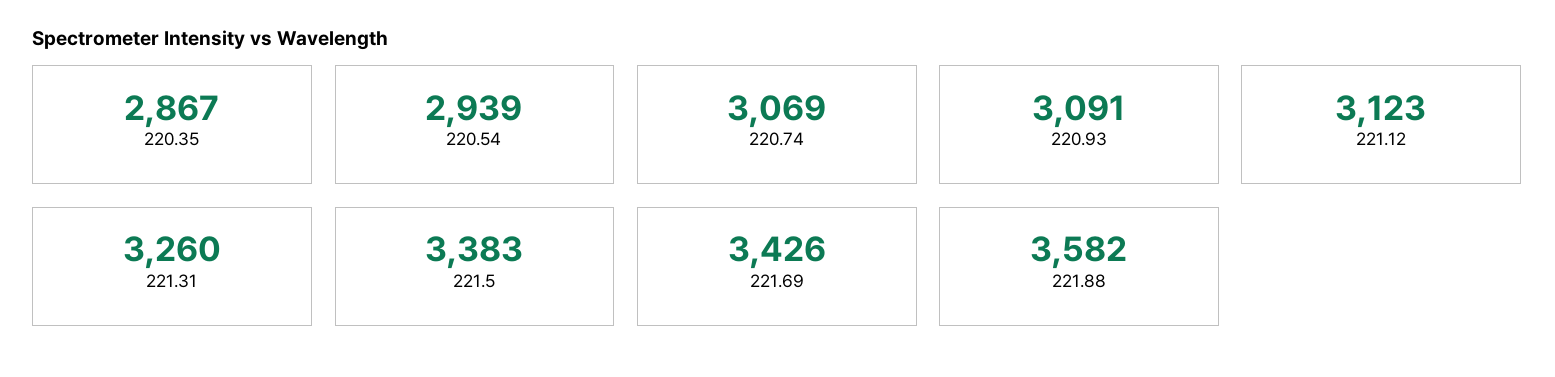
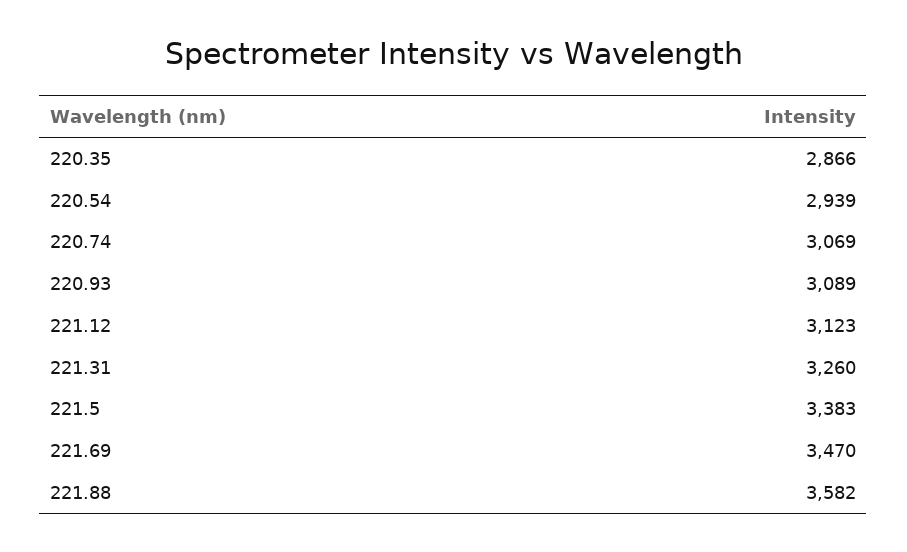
  {
-   "220.35": 2867,
+   "220.35": 2866,
    "220.54": 2939,
    "220.74": 3069,
-   "220.93": 3091,
+   "220.93": 3089,
    "221.12": 3123,
    "221.31": 3260,
    "221.5": 3383,
-   "221.69": 3426,
+   "221.69": 3470,
    "221.88": 3582
  }

